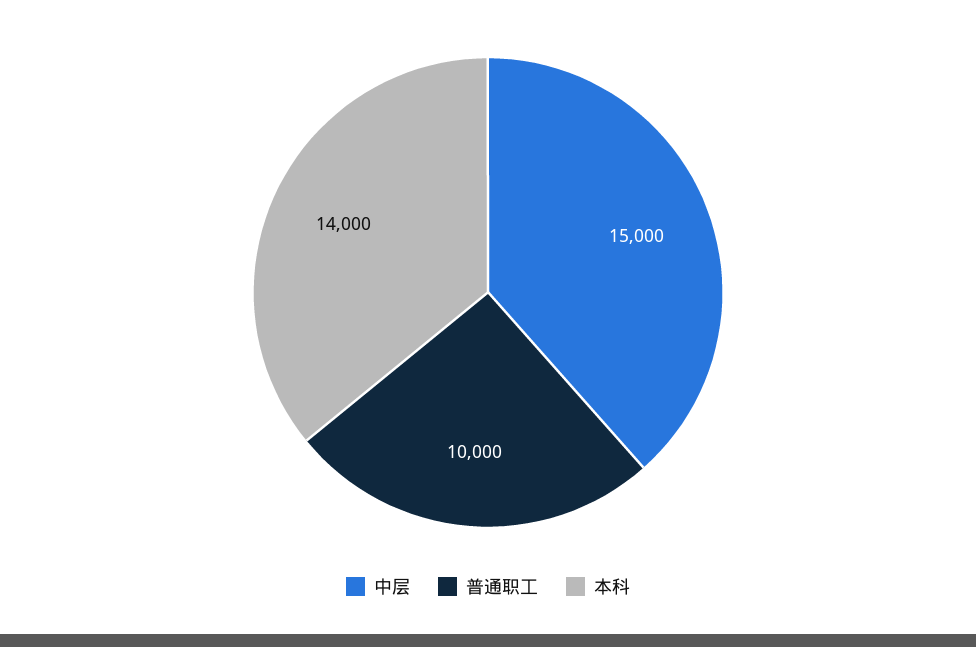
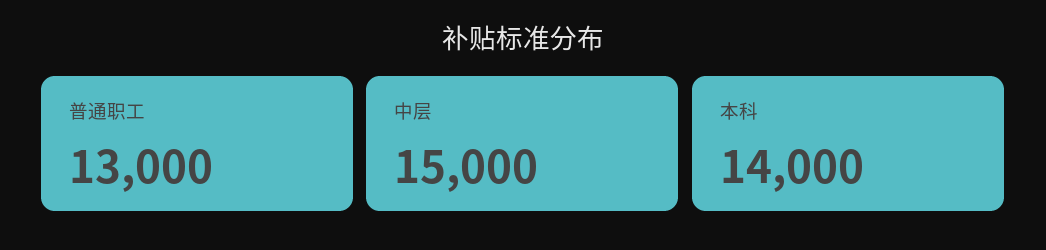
  {
    "中层": 15000,
-   "普通职工": 10000,
+   "普通职工": 13000,
    "本科": 14000
  }

